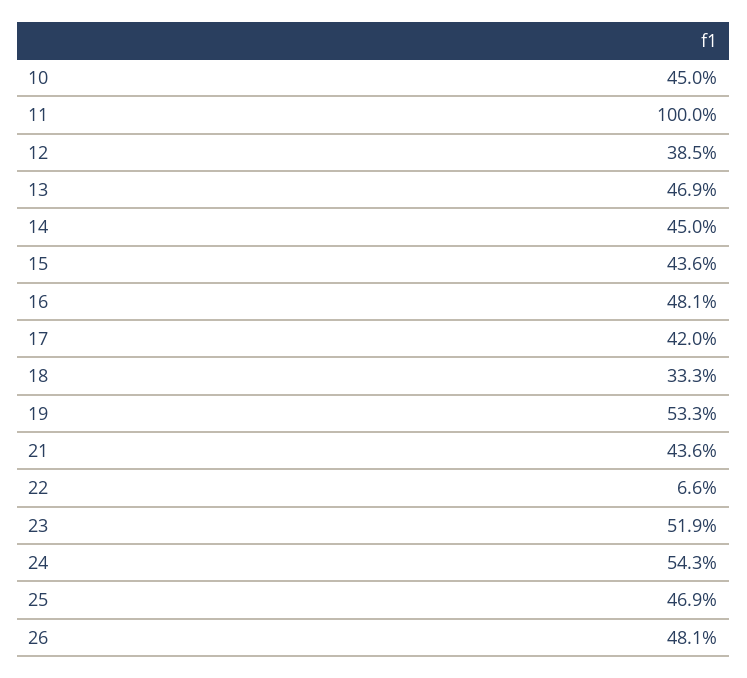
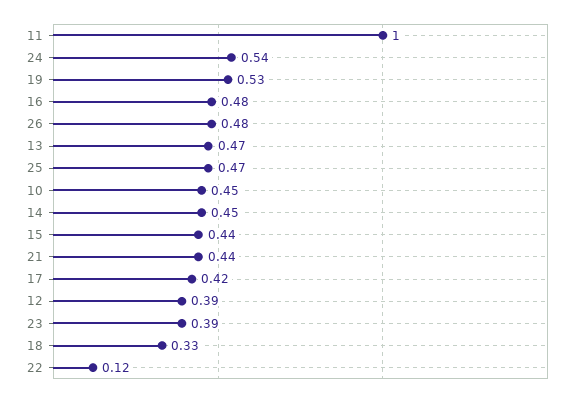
  {
    "10": 0.45,
    "11": 1,
    "12": 0.385,
    "13": 0.469,
    "14": 0.45,
    "15": 0.436,
    "16": 0.481,
    "17": 0.42,
    "18": 0.333,
    "19": 0.533,
    "21": 0.436,
-   "22": 0.066,
+   "22": 0.12,
-   "23": 0.519,
+   "23": 0.39,
    "24": 0.543,
    "25": 0.469,
    "26": 0.481
  }

